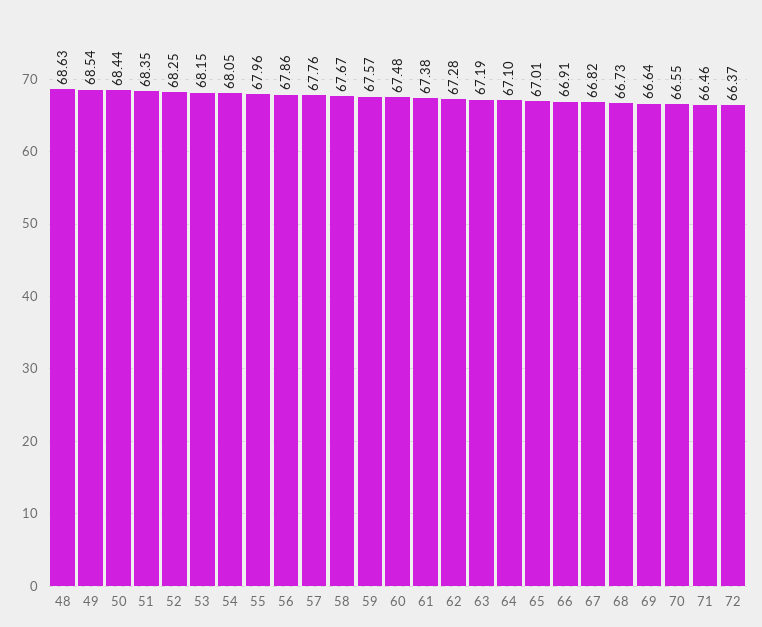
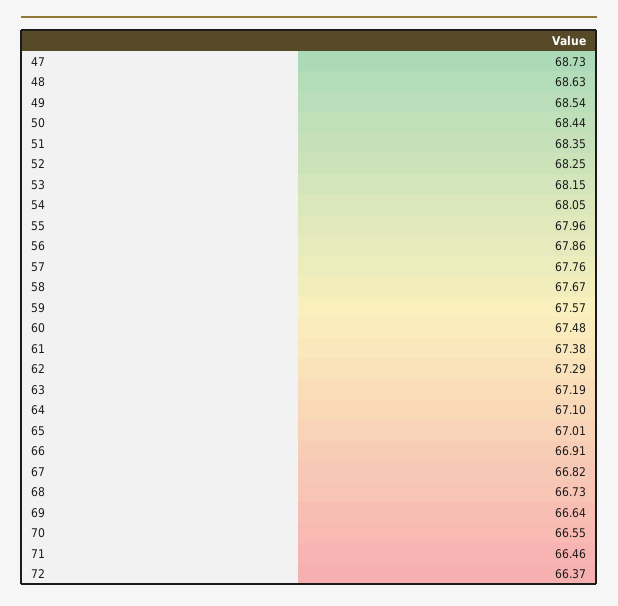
  {
    "48": 68.63,
    "49": 68.54,
    "50": 68.44,
    "51": 68.35,
    "52": 68.25,
    "53": 68.15,
    "54": 68.05,
    "55": 67.96,
    "56": 67.86,
    "57": 67.76,
    "58": 67.67,
    "59": 67.57,
    "60": 67.48,
    "61": 67.38,
-   "62": 67.28,
+   "62": 67.29,
    "63": 67.19,
    "64": 67.1,
    "65": 67.01,
    "66": 66.91,
    "67": 66.82,
    "68": 66.73,
    "69": 66.64,
    "70": 66.55,
    "71": 66.46,
-   "72": 66.37
+   "72": 66.37,
+   "47": 68.73
  }

